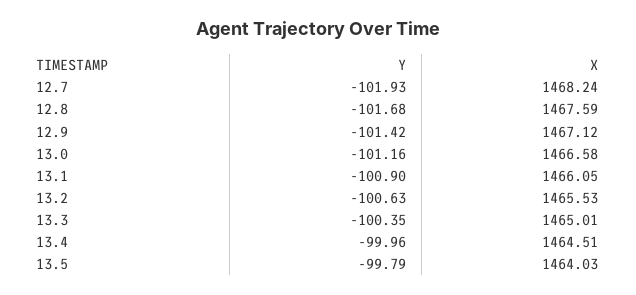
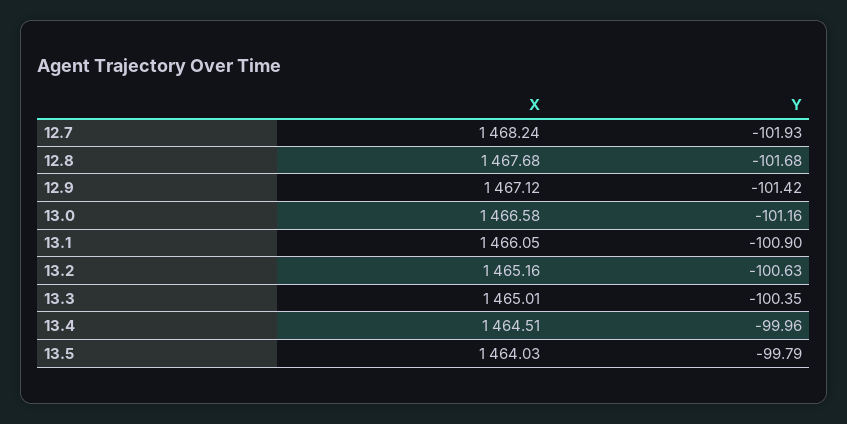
  {
    "Y": {
      "12.7": -101.93,
      "12.8": -101.68,
      "12.9": -101.42,
      "13.0": -101.16,
      "13.1": -100.9,
      "13.2": -100.63,
      "13.3": -100.35,
      "13.4": -99.96,
      "13.5": -99.79
    },
    "X": {
      "12.7": 1468.24,
-     "12.8": 1467.59,
+     "12.8": 1467.68,
      "12.9": 1467.12,
      "13.0": 1466.58,
      "13.1": 1466.05,
-     "13.2": 1465.53,
+     "13.2": 1465.16,
      "13.3": 1465.01,
      "13.4": 1464.51,
      "13.5": 1464.03
    }
  }

